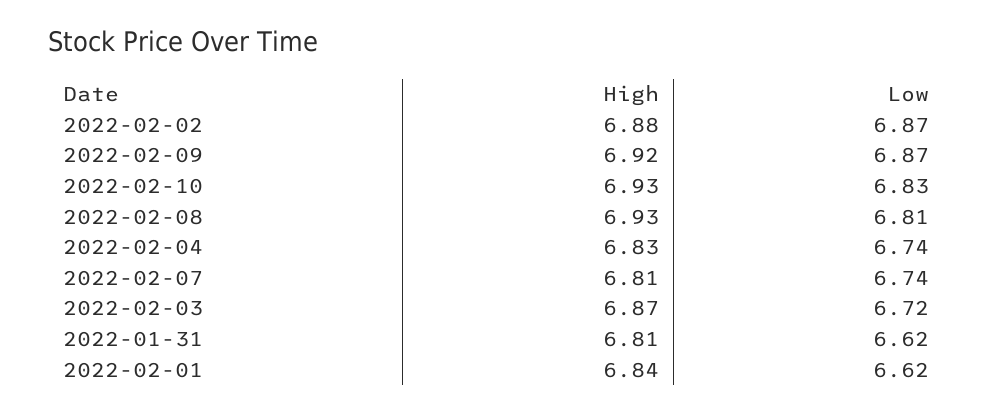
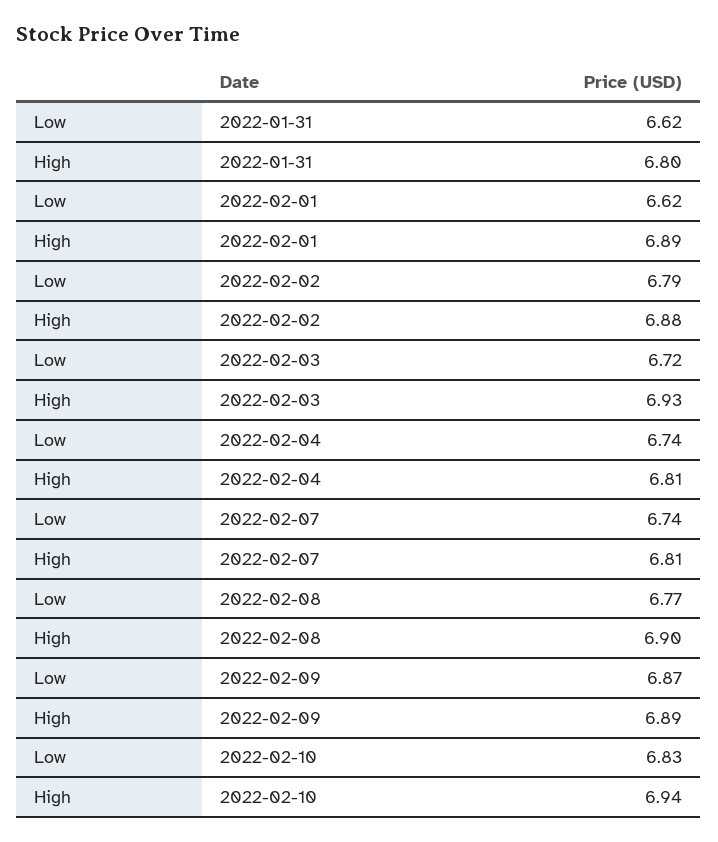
  {
    "High": {
      "2022-02-02": 6.88,
-     "2022-02-09": 6.92,
+     "2022-02-09": 6.89,
-     "2022-02-10": 6.93,
+     "2022-02-10": 6.94,
-     "2022-02-08": 6.93,
+     "2022-02-08": 6.9,
-     "2022-02-04": 6.83,
+     "2022-02-04": 6.81,
      "2022-02-07": 6.81,
-     "2022-02-03": 6.87,
+     "2022-02-03": 6.93,
-     "2022-01-31": 6.81,
+     "2022-01-31": 6.8,
-     "2022-02-01": 6.84
+     "2022-02-01": 6.89
    },
    "Low": {
-     "2022-02-02": 6.87,
+     "2022-02-02": 6.79,
      "2022-02-09": 6.87,
      "2022-02-10": 6.83,
-     "2022-02-08": 6.81,
+     "2022-02-08": 6.77,
      "2022-02-04": 6.74,
      "2022-02-07": 6.74,
      "2022-02-03": 6.72,
      "2022-01-31": 6.62,
      "2022-02-01": 6.62
    }
  }

